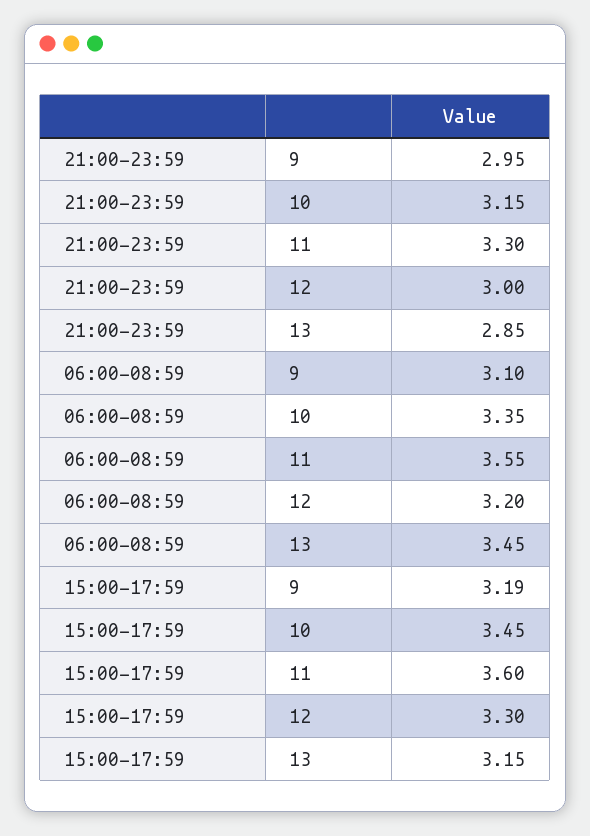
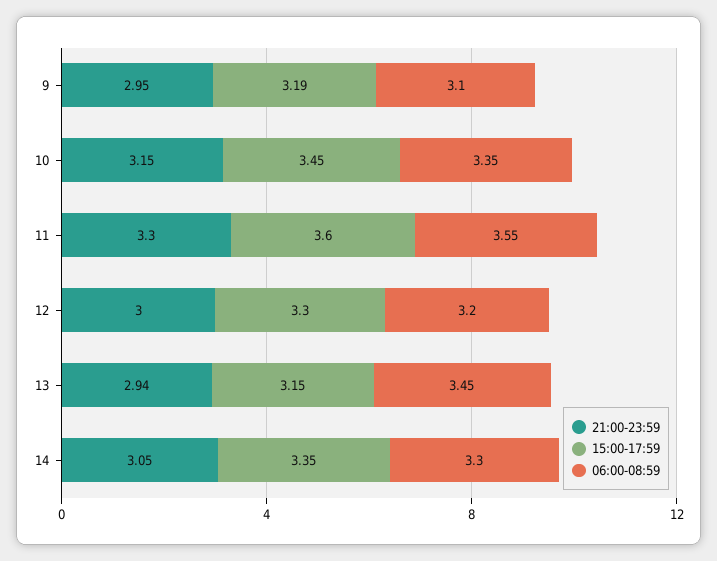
  {
    "21:00-23:59": {
      "9": 2.95,
      "10": 3.15,
      "11": 3.3,
      "12": 3,
-     "13": 2.85
+     "13": 2.94,
+     "14": 3.05
    },
    "06:00-08:59": {
      "9": 3.1,
      "10": 3.35,
      "11": 3.55,
      "12": 3.2,
-     "13": 3.45
+     "13": 3.45,
+     "14": 3.3
    },
    "15:00-17:59": {
      "9": 3.19,
      "10": 3.45,
      "11": 3.6,
      "12": 3.3,
-     "13": 3.15
+     "13": 3.15,
+     "14": 3.35
    }
  }

